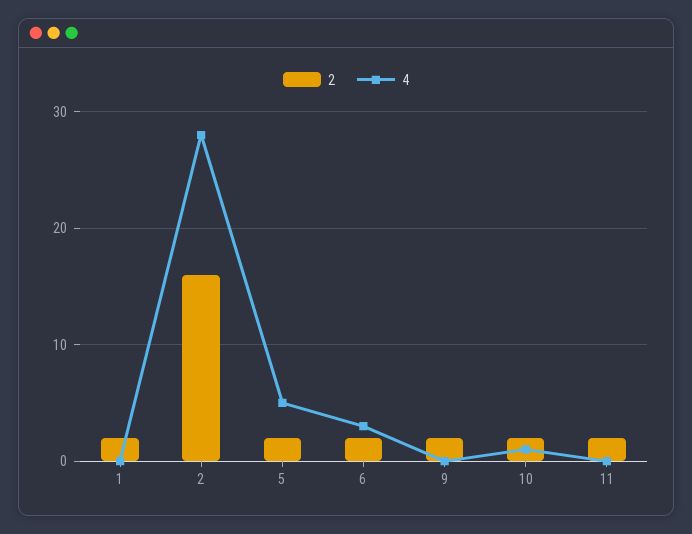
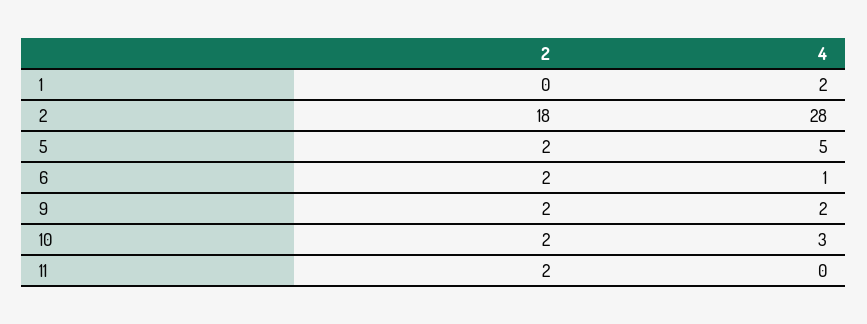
  {
    "2": {
-     "1": 2,
+     "1": 0,
-     "2": 16,
+     "2": 18,
      "5": 2,
      "6": 2,
      "9": 2,
      "10": 2,
      "11": 2
    },
    "4": {
-     "1": 0,
+     "1": 2,
      "2": 28,
      "5": 5,
-     "6": 3,
+     "6": 1,
-     "9": 0,
+     "9": 2,
-     "10": 1,
+     "10": 3,
      "11": 0
    }
  }

